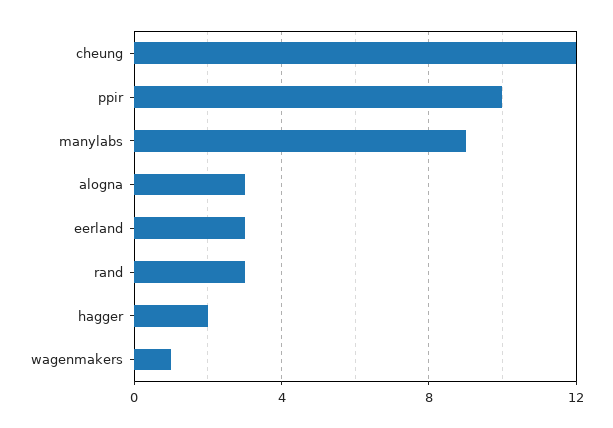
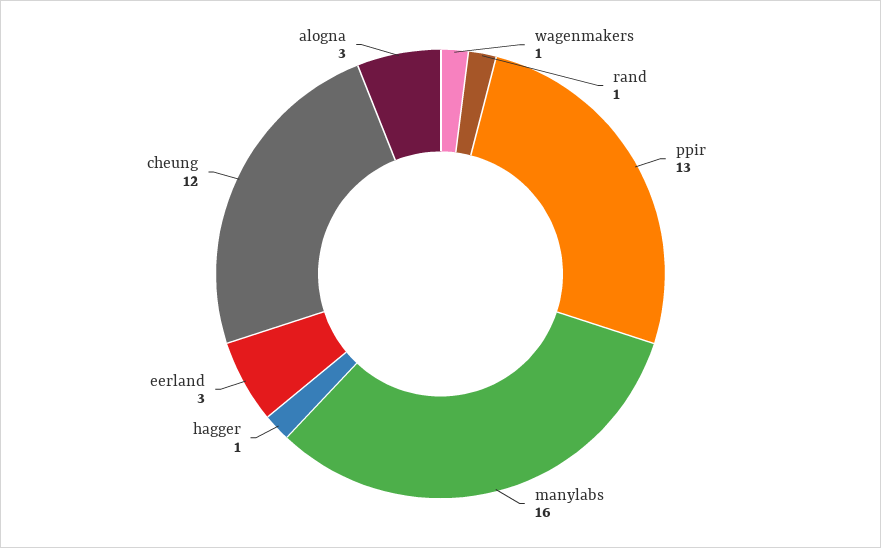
  {
    "cheung": 12,
-   "ppir": 10,
+   "ppir": 13,
-   "manylabs": 9,
+   "manylabs": 16,
    "alogna": 3,
    "eerland": 3,
-   "rand": 3,
+   "rand": 1,
-   "hagger": 2,
+   "hagger": 1,
    "wagenmakers": 1
  }

